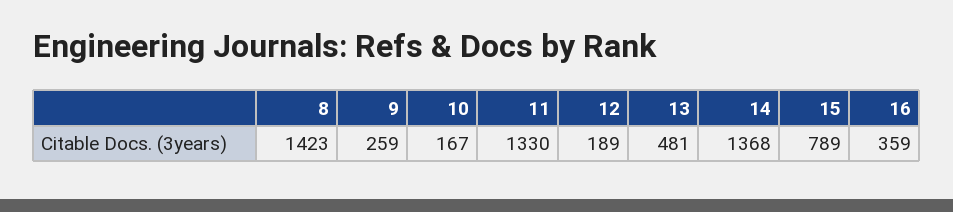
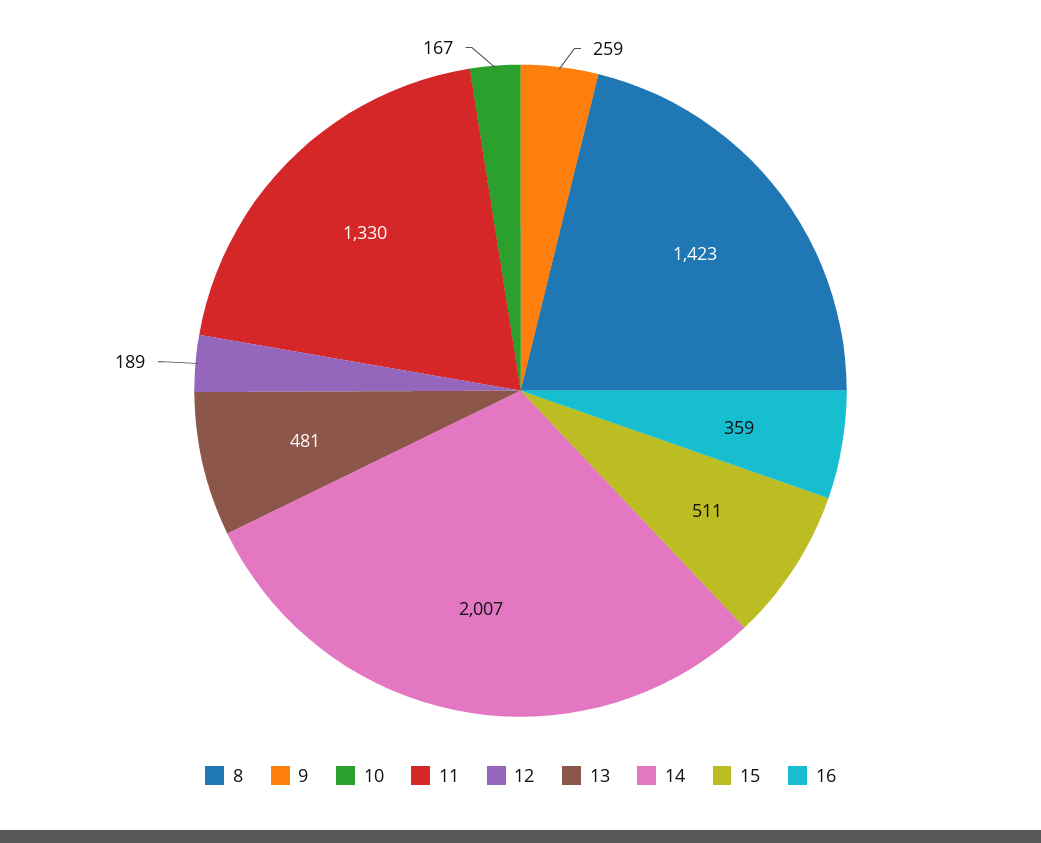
  {
    "8": 1423,
    "9": 259,
    "10": 167,
    "11": 1330,
    "12": 189,
    "13": 481,
-   "14": 1368,
+   "14": 2007,
-   "15": 789,
+   "15": 511,
    "16": 359
  }

